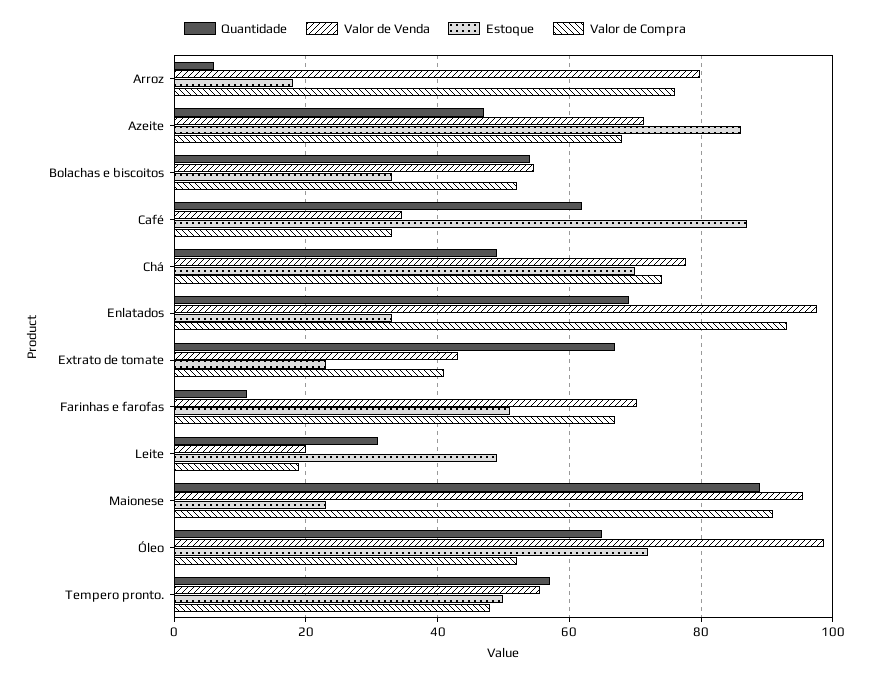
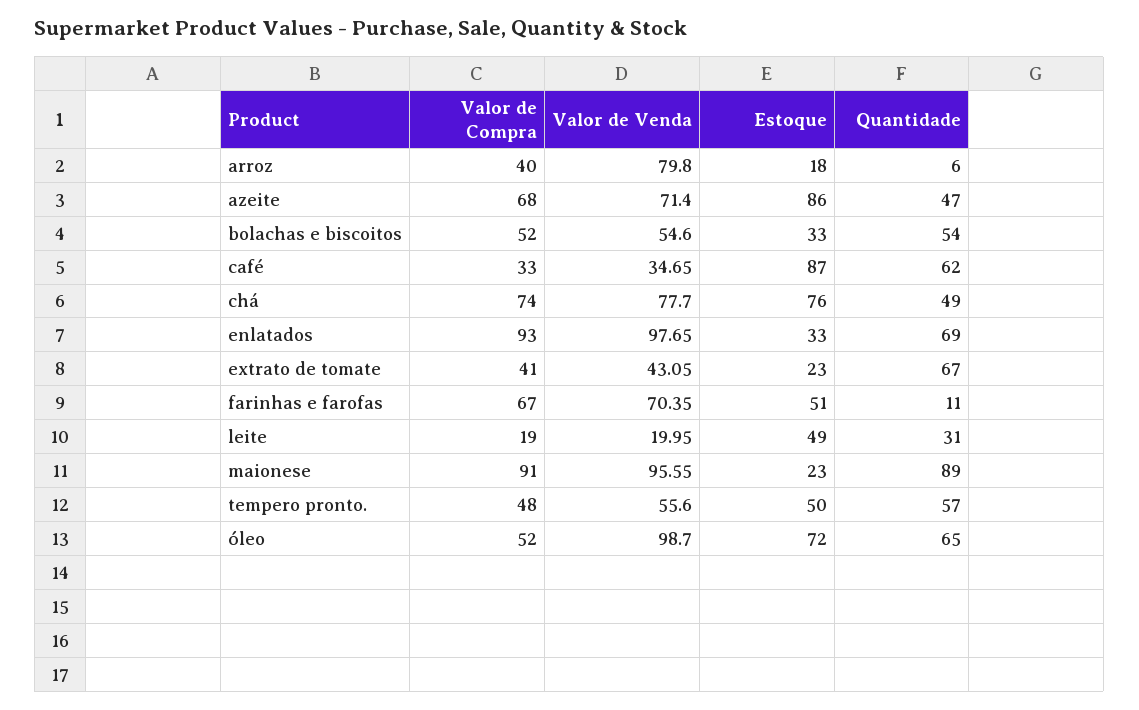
  {
    "Quantidade": {
      "Arroz": 6,
      "Azeite": 47,
      "Bolachas e biscoitos": 54,
      "Café": 62,
      "Chá": 49,
      "Enlatados": 69,
      "Extrato de tomate": 67,
      "Farinhas e farofas": 11,
      "Leite": 31,
      "Maionese": 89,
      "Óleo": 65,
      "Tempero pronto.": 57
    },
    "Valor de Venda": {
      "Arroz": 79.8,
      "Azeite": 71.4,
      "Bolachas e biscoitos": 54.6,
      "Café": 34.65,
      "Chá": 77.7,
      "Enlatados": 97.65,
      "Extrato de tomate": 43.05,
      "Farinhas e farofas": 70.35,
      "Leite": 19.95,
      "Maionese": 95.55,
      "Óleo": 98.7,
      "Tempero pronto.": 55.6
    },
    "Estoque": {
      "Arroz": 18,
      "Azeite": 86,
      "Bolachas e biscoitos": 33,
      "Café": 87,
-     "Chá": 70,
+     "Chá": 76,
      "Enlatados": 33,
      "Extrato de tomate": 23,
      "Farinhas e farofas": 51,
      "Leite": 49,
      "Maionese": 23,
      "Óleo": 72,
      "Tempero pronto.": 50
    },
    "Valor de Compra": {
-     "Arroz": 76,
+     "Arroz": 40,
      "Azeite": 68,
      "Bolachas e biscoitos": 52,
      "Café": 33,
      "Chá": 74,
      "Enlatados": 93,
      "Extrato de tomate": 41,
      "Farinhas e farofas": 67,
      "Leite": 19,
      "Maionese": 91,
      "Óleo": 52,
      "Tempero pronto.": 48
    }
  }

